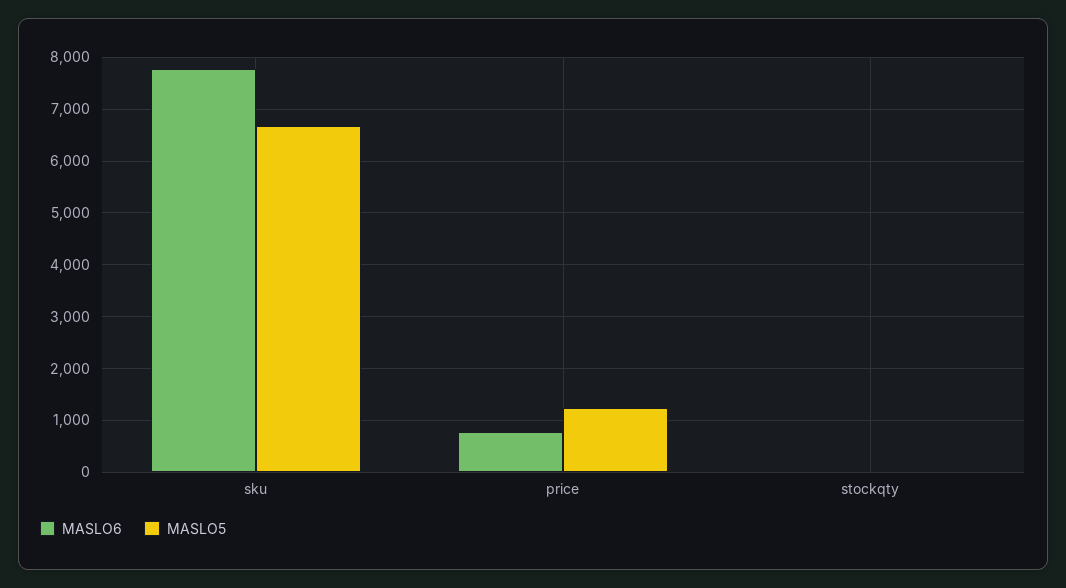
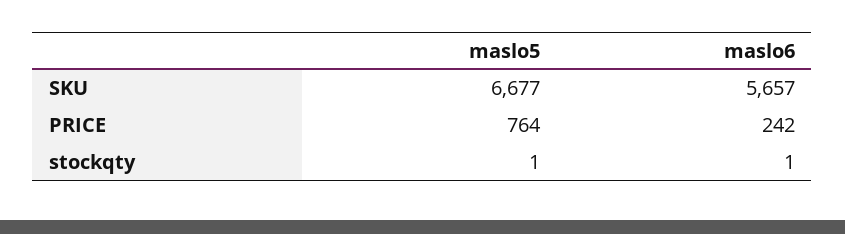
  {
    "MASLO6": {
-     "sku": 7800,
+     "sku": 5657,
-     "price": 800,
+     "price": 242,
      "stockqty": 1
    },
    "MASLO5": {
      "sku": 6677,
-     "price": 1200,
+     "price": 764,
      "stockqty": 1
    }
  }

